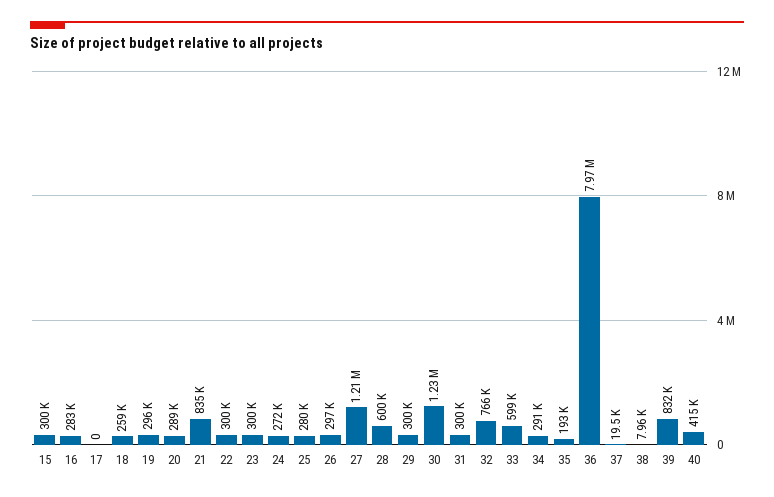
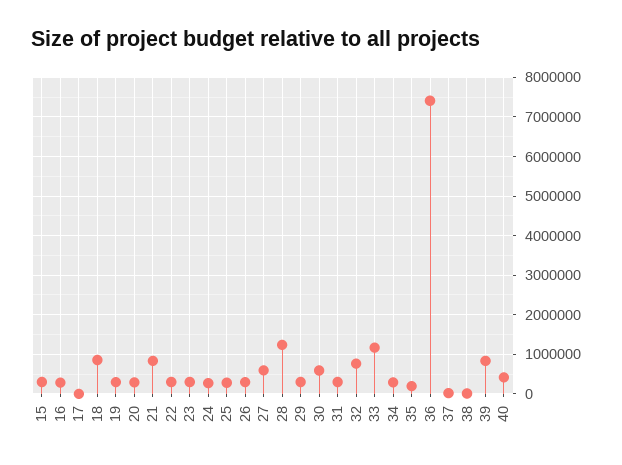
  {
    "15": 300000,
    "16": 283000,
    "17": 0,
-   "18": 259000,
+   "18": 800000,
    "19": 296000,
    "20": 289000,
    "21": 835000,
    "22": 300000,
    "23": 300000,
    "24": 272000,
    "25": 280000,
    "26": 297000,
-   "27": 1210000,
+   "27": 600000,
-   "28": 600000,
+   "28": 1200000,
    "29": 300000,
-   "30": 1230000,
+   "30": 600000,
    "31": 300000,
    "32": 766000,
-   "33": 599000,
+   "33": 1200000,
    "34": 291000,
    "35": 193000,
-   "36": 7970000,
+   "36": 7400000,
    "37": 19500,
    "38": 7960,
    "39": 832000,
    "40": 415000
  }

